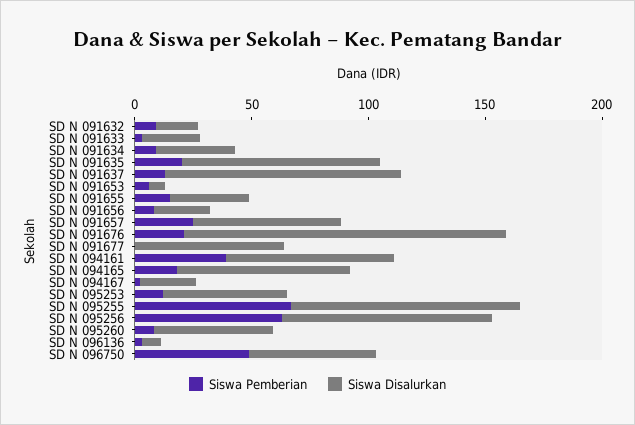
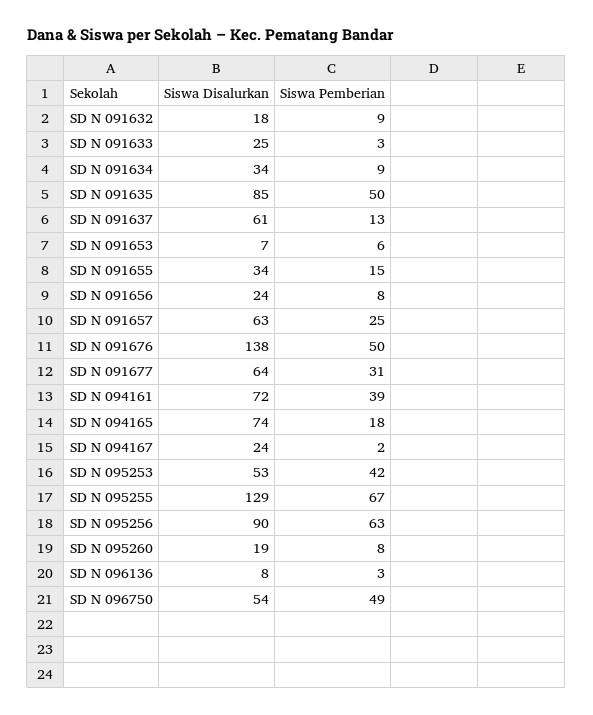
  {
    "Siswa Pemberian": {
      "SD N 091632": 9,
      "SD N 091633": 3,
      "SD N 091634": 9,
-     "SD N 091635": 20,
+     "SD N 091635": 50,
      "SD N 091637": 13,
      "SD N 091653": 6,
      "SD N 091655": 15,
      "SD N 091656": 8,
      "SD N 091657": 25,
-     "SD N 091676": 20,
+     "SD N 091676": 50,
-     "SD N 091677": 0,
+     "SD N 091677": 31,
      "SD N 094161": 39,
      "SD N 094165": 18,
      "SD N 094167": 2,
-     "SD N 095253": 10,
+     "SD N 095253": 42,
      "SD N 095255": 67,
      "SD N 095256": 63,
      "SD N 095260": 8,
      "SD N 096136": 3,
      "SD N 096750": 49
    },
    "Siswa Disalurkan": {
      "SD N 091632": 18,
      "SD N 091633": 25,
      "SD N 091634": 34,
      "SD N 091635": 85,
-     "SD N 091637": 100,
+     "SD N 091637": 61,
      "SD N 091653": 7,
      "SD N 091655": 34,
      "SD N 091656": 24,
      "SD N 091657": 63,
      "SD N 091676": 138,
      "SD N 091677": 64,
      "SD N 094161": 72,
      "SD N 094165": 74,
      "SD N 094167": 24,
      "SD N 095253": 53,
-     "SD N 095255": 100,
+     "SD N 095255": 129,
      "SD N 095256": 90,
-     "SD N 095260": 50,
+     "SD N 095260": 19,
      "SD N 096136": 8,
      "SD N 096750": 54
    }
  }

